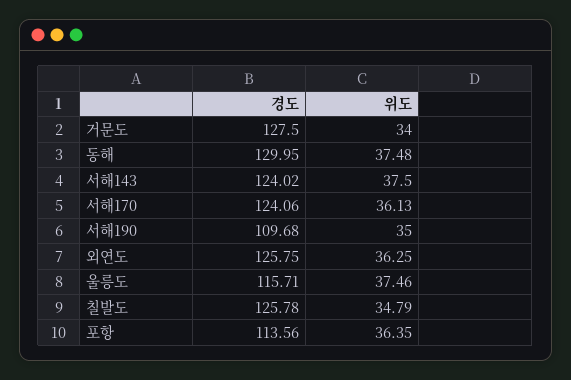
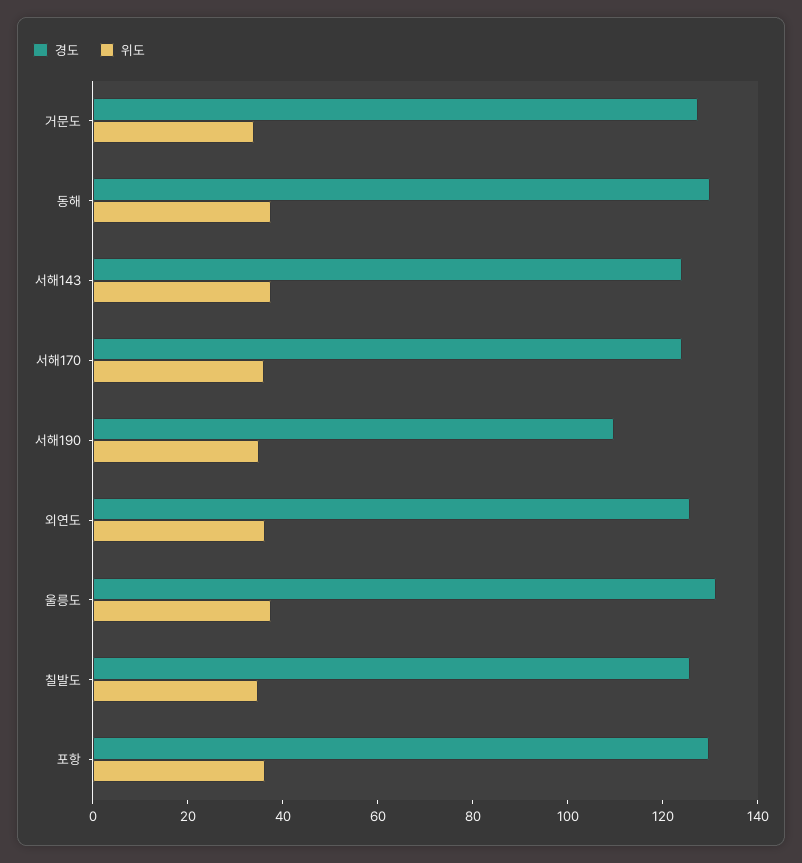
  {
    "경도": {
      "거문도": 127.5,
      "동해": 129.95,
      "서해143": 124.02,
      "서해170": 124.06,
      "서해190": 109.68,
      "외연도": 125.75,
-     "울릉도": 115.71,
+     "울릉도": 130,
      "칠발도": 125.78,
-     "포항": 113.56
+     "포항": 130
    },
    "위도": {
      "거문도": 34,
      "동해": 37.48,
      "서해143": 37.5,
      "서해170": 36.13,
      "서해190": 35,
      "외연도": 36.25,
      "울릉도": 37.46,
      "칠발도": 34.79,
      "포항": 36.35
    }
  }

